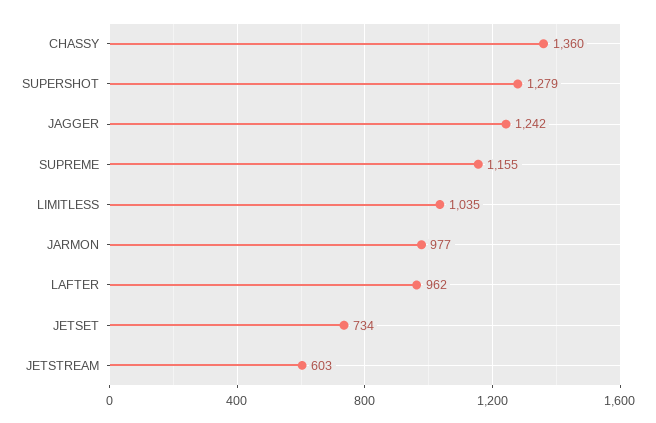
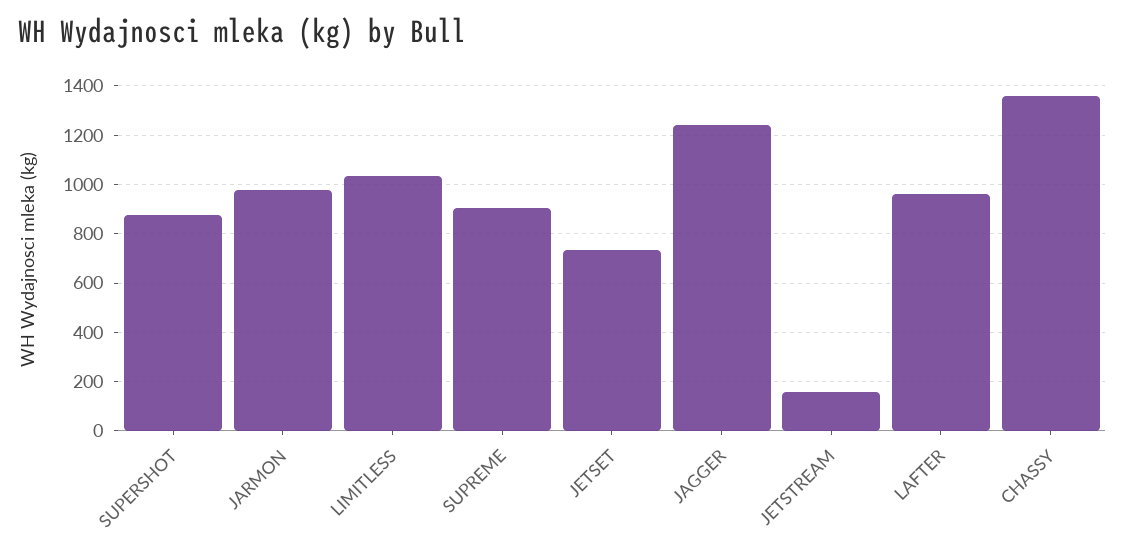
  {
    "CHASSY": 1360,
-   "SUPERSHOT": 1279,
+   "SUPERSHOT": 875,
    "JAGGER": 1242,
-   "SUPREME": 1155,
+   "SUPREME": 900,
    "LIMITLESS": 1035,
    "JARMON": 977,
    "LAFTER": 962,
    "JETSET": 734,
-   "JETSTREAM": 603
+   "JETSTREAM": 150
  }

